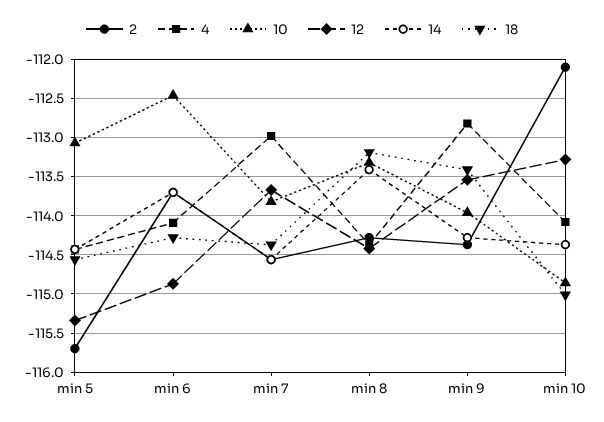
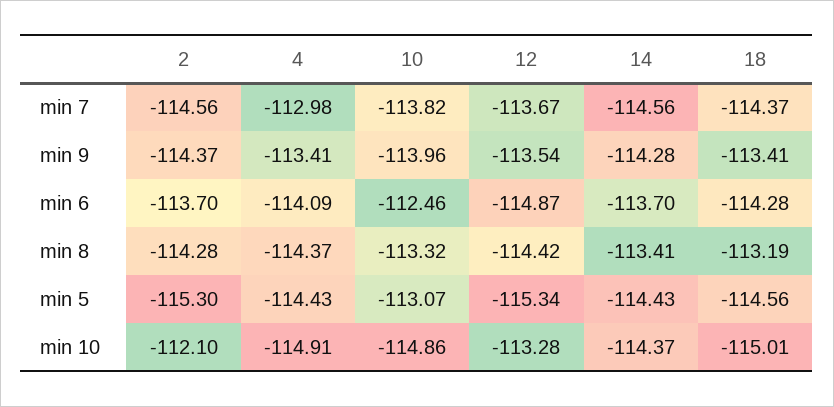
  {
    "2": {
-     "min 5": -115.7,
+     "min 5": -115.3,
      "min 6": -113.7,
      "min 7": -114.56,
      "min 8": -114.28,
      "min 9": -114.37,
      "min 10": -112.1
    },
    "4": {
      "min 5": -114.43,
      "min 6": -114.09,
      "min 7": -112.98,
      "min 8": -114.37,
-     "min 9": -112.8,
+     "min 9": -113.41,
-     "min 10": -114.1
+     "min 10": -114.91
    },
    "10": {
      "min 5": -113.07,
      "min 6": -112.46,
      "min 7": -113.82,
      "min 8": -113.32,
      "min 9": -113.96,
      "min 10": -114.86
    },
    "12": {
      "min 5": -115.34,
      "min 6": -114.87,
      "min 7": -113.67,
      "min 8": -114.42,
      "min 9": -113.54,
      "min 10": -113.28
    },
    "14": {
      "min 5": -114.43,
      "min 6": -113.7,
      "min 7": -114.56,
      "min 8": -113.41,
      "min 9": -114.28,
      "min 10": -114.37
    },
    "18": {
      "min 5": -114.56,
      "min 6": -114.28,
      "min 7": -114.37,
      "min 8": -113.19,
      "min 9": -113.41,
      "min 10": -115.01
    }
  }

